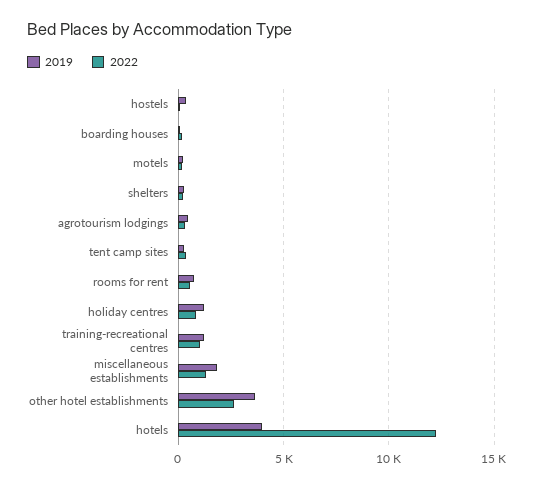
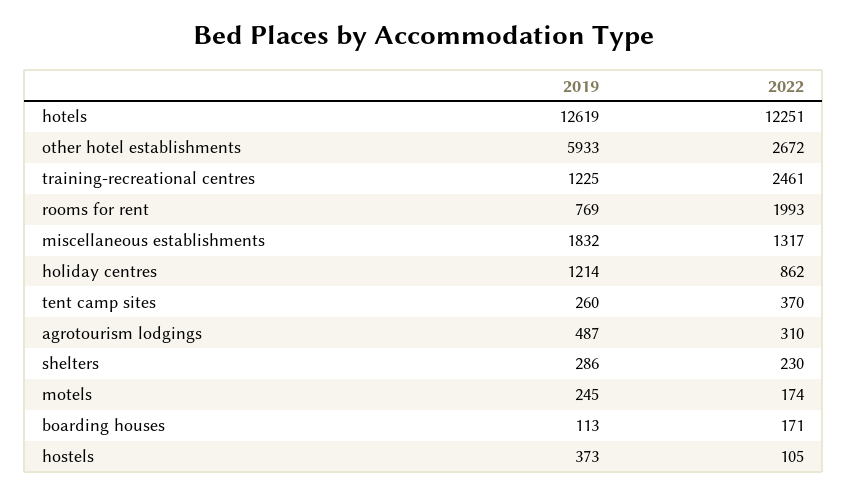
  {
    "2019": {
      "hostels": 373,
      "boarding houses": 113,
      "motels": 245,
      "shelters": 286,
      "agrotourism lodgings": 487,
      "tent camp sites": 260,
      "rooms for rent": 769,
      "holiday centres": 1214,
      "training-recreational centres": 1225,
      "miscellaneous establishments": 1832,
-     "other hotel establishments": 3500,
+     "other hotel establishments": 5933,
-     "hotels": 4000
+     "hotels": 12619
    },
    "2022": {
      "hostels": 105,
      "boarding houses": 171,
      "motels": 174,
      "shelters": 230,
      "agrotourism lodgings": 310,
      "tent camp sites": 370,
-     "rooms for rent": 500,
+     "rooms for rent": 1993,
      "holiday centres": 862,
-     "training-recreational centres": 1000,
+     "training-recreational centres": 2461,
      "miscellaneous establishments": 1317,
      "other hotel establishments": 2672,
      "hotels": 12251
    }
  }

